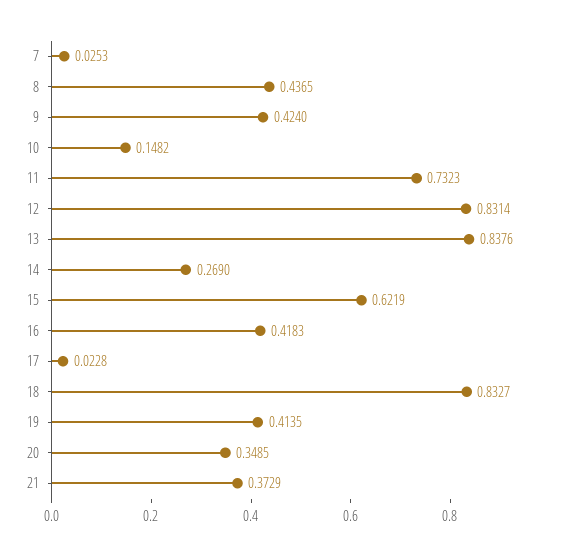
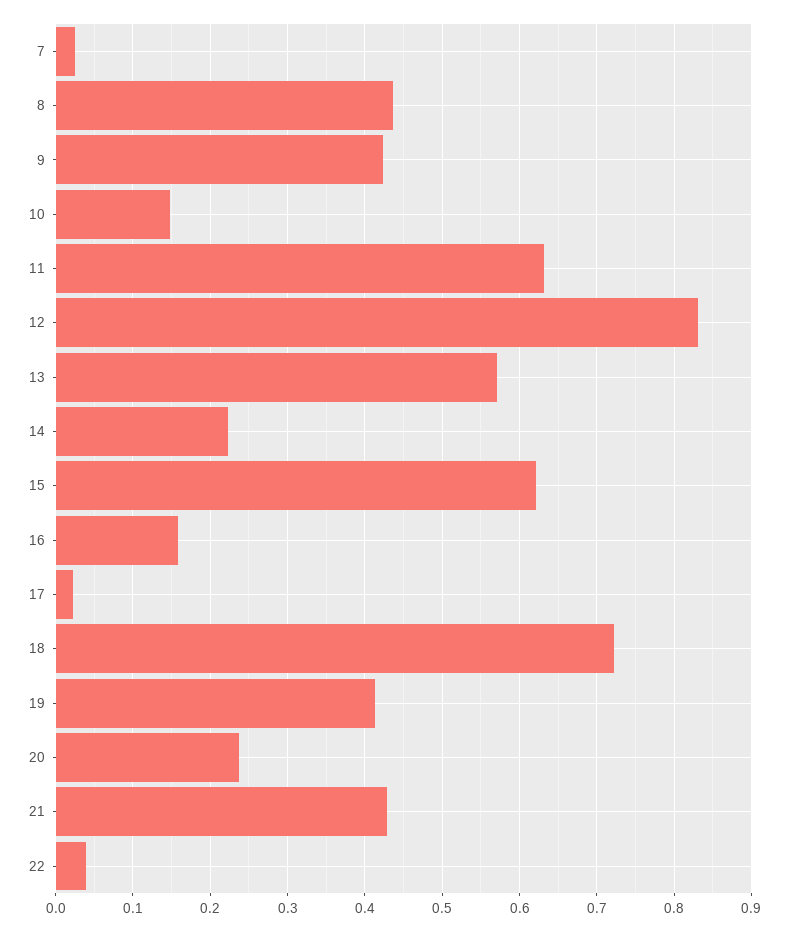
  {
    "7": 0.0253,
    "8": 0.4365,
    "9": 0.424,
    "10": 0.1482,
-   "11": 0.7323,
+   "11": 0.63,
    "12": 0.8314,
-   "13": 0.8376,
+   "13": 0.57,
-   "14": 0.269,
+   "14": 0.22,
    "15": 0.6219,
-   "16": 0.4183,
+   "16": 0.16,
    "17": 0.0228,
-   "18": 0.8327,
+   "18": 0.72,
    "19": 0.4135,
-   "20": 0.3485,
+   "20": 0.24,
-   "21": 0.3729
+   "21": 0.43,
+   "22": 0.04
  }

